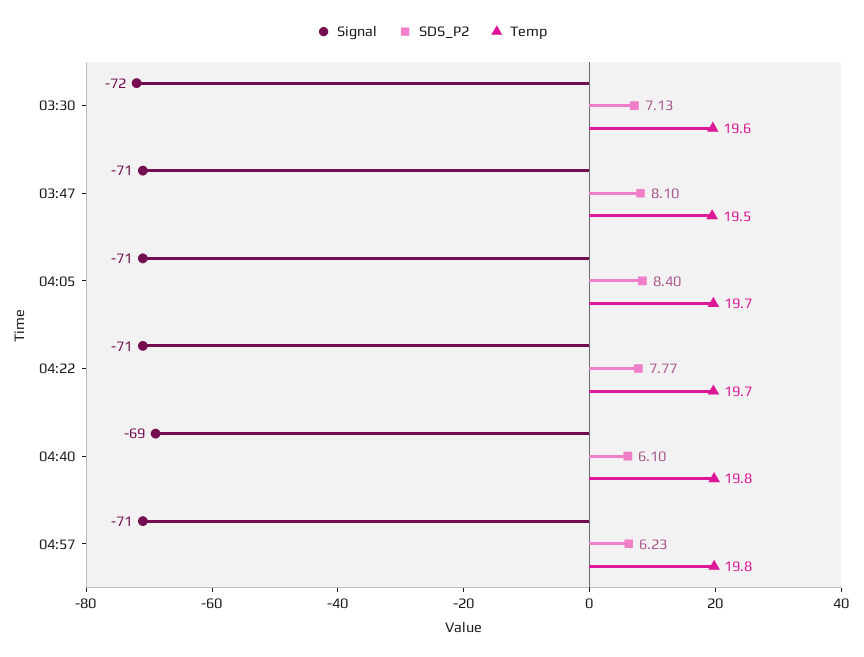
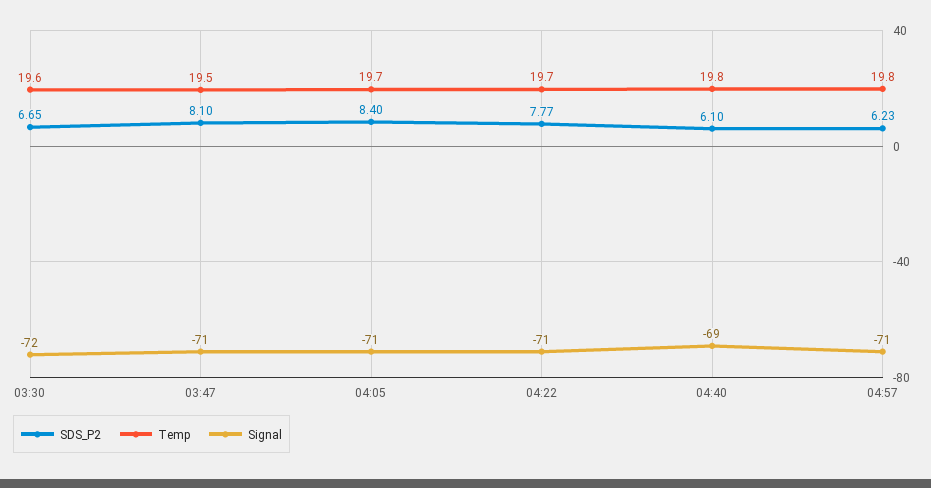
  {
    "Signal": {
      "03:30": -72,
      "03:47": -71,
      "04:05": -71,
      "04:22": -71,
      "04:40": -69,
      "04:57": -71
    },
    "SDS_P2": {
-     "03:30": 7.13,
+     "03:30": 6.65,
      "03:47": 8.1,
      "04:05": 8.4,
      "04:22": 7.77,
      "04:40": 6.1,
      "04:57": 6.23
    },
    "Temp": {
      "03:30": 19.6,
      "03:47": 19.5,
      "04:05": 19.7,
      "04:22": 19.7,
      "04:40": 19.8,
      "04:57": 19.8
    }
  }

